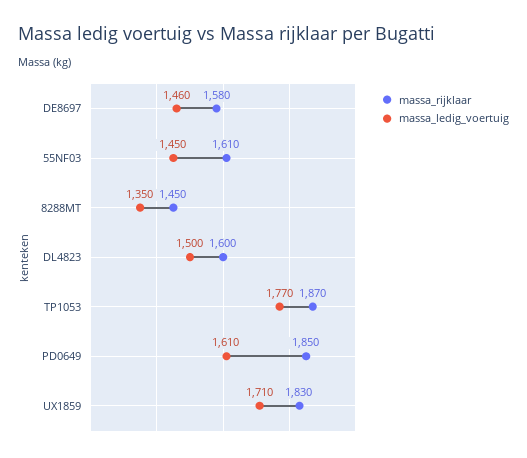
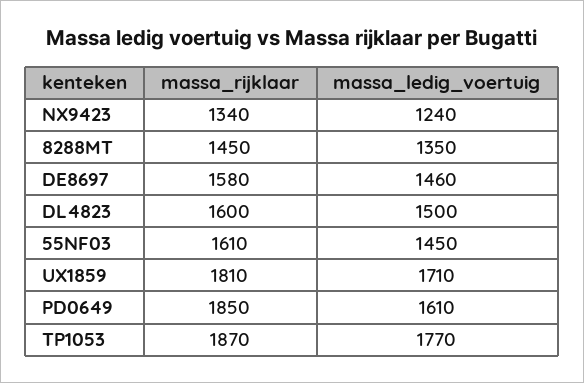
  {
    "massa_rijklaar": {
      "DE8697": 1580,
      "55NF03": 1610,
      "8288MT": 1450,
      "DL4823": 1600,
      "TP1053": 1870,
      "PD0649": 1850,
-     "UX1859": 1830
+     "UX1859": 1810,
+     "NX9423": 1340
    },
    "massa_ledig_voertuig": {
      "DE8697": 1460,
      "55NF03": 1450,
      "8288MT": 1350,
      "DL4823": 1500,
      "TP1053": 1770,
      "PD0649": 1610,
-     "UX1859": 1710
+     "UX1859": 1710,
+     "NX9423": 1240
    }
  }

